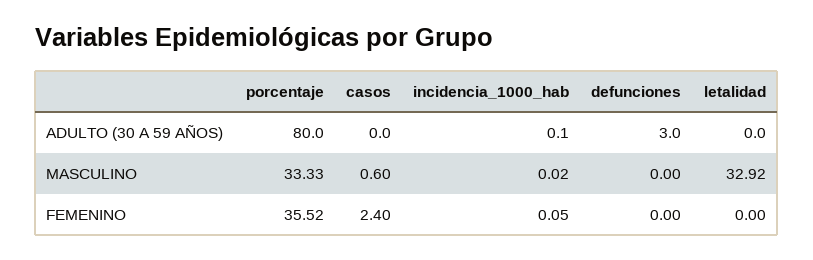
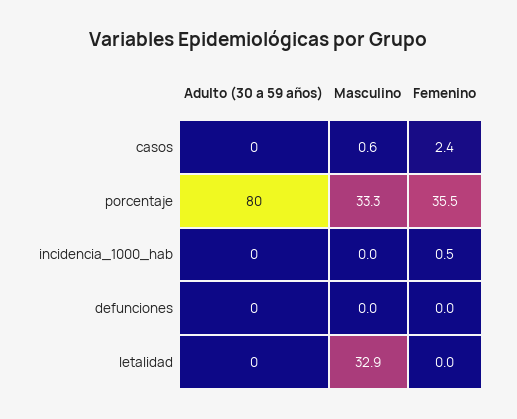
  {
    "porcentaje": {
      "ADULTO (30 A 59 AÑOS)": 80,
      "MASCULINO": 33.33,
      "FEMENINO": 35.52
    },
    "casos": {
      "ADULTO (30 A 59 AÑOS)": 0,
      "MASCULINO": 0.6,
      "FEMENINO": 2.4
    },
    "incidencia_1000_hab": {
      "ADULTO (30 A 59 AÑOS)": 0.1,
      "MASCULINO": 0.02,
-     "FEMENINO": 0.05
+     "FEMENINO": 0.5
    },
    "defunciones": {
-     "ADULTO (30 A 59 AÑOS)": 3,
+     "ADULTO (30 A 59 AÑOS)": 0,
      "MASCULINO": 0,
      "FEMENINO": 0
    },
    "letalidad": {
      "ADULTO (30 A 59 AÑOS)": 0,
      "MASCULINO": 32.92,
      "FEMENINO": 0
    }
  }

